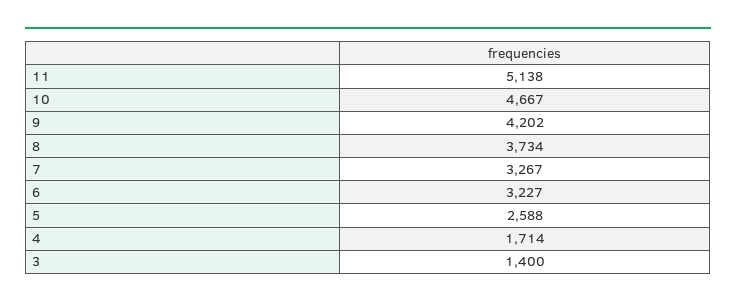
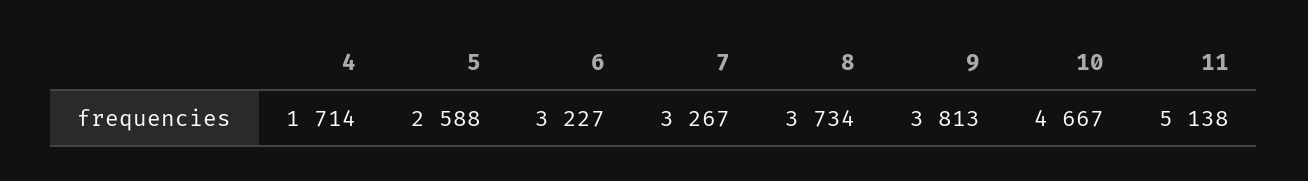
  {
    "11": 5138,
    "10": 4667,
-   "9": 4202,
+   "9": 3813,
    "8": 3734,
    "7": 3267,
    "6": 3227,
    "5": 2588,
-   "4": 1714,
+   "4": 1714
-   "3": 1400
  }

